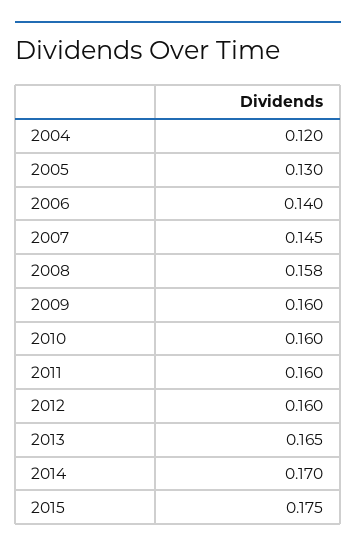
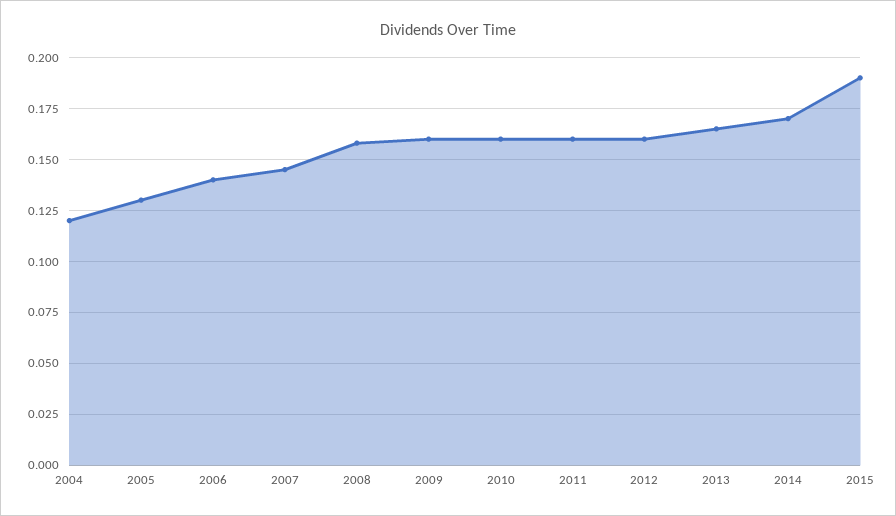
  {
    "2004": 0.12,
    "2005": 0.13,
    "2006": 0.14,
    "2007": 0.145,
    "2008": 0.158,
    "2009": 0.16,
    "2010": 0.16,
    "2011": 0.16,
    "2012": 0.16,
    "2013": 0.165,
    "2014": 0.17,
-   "2015": 0.175
+   "2015": 0.19
  }

